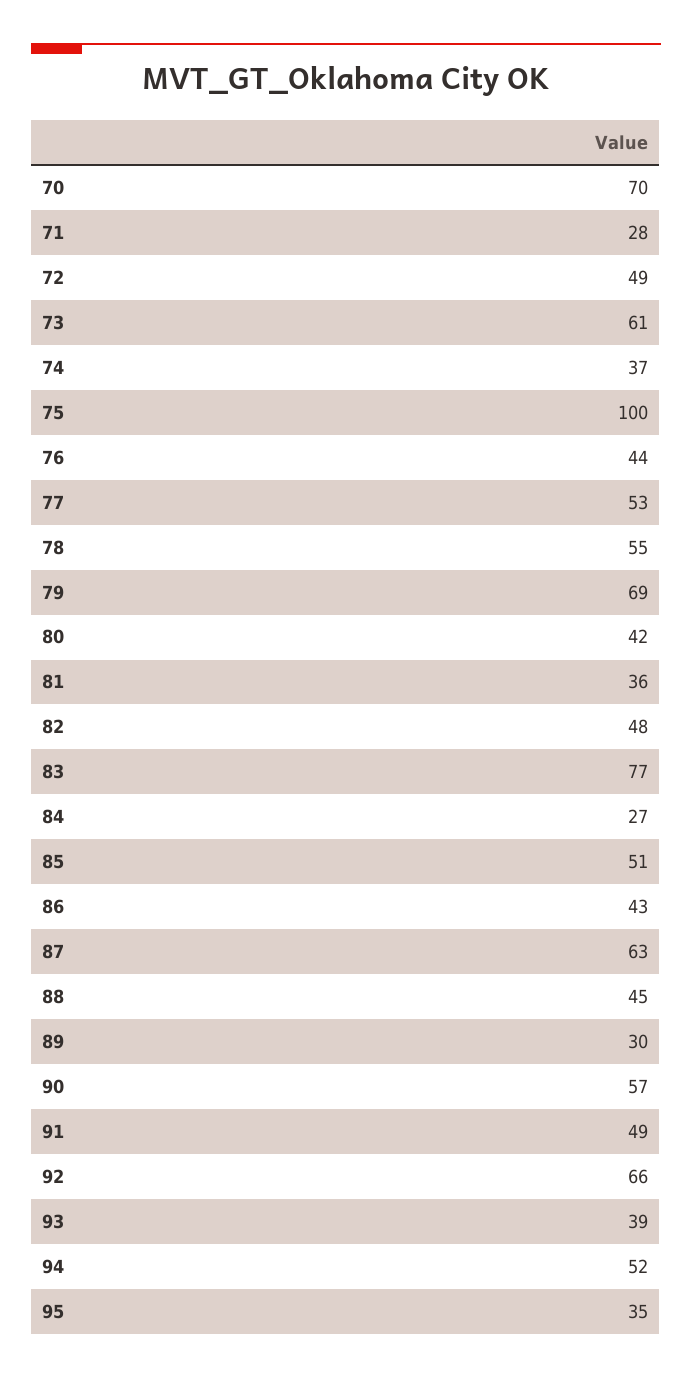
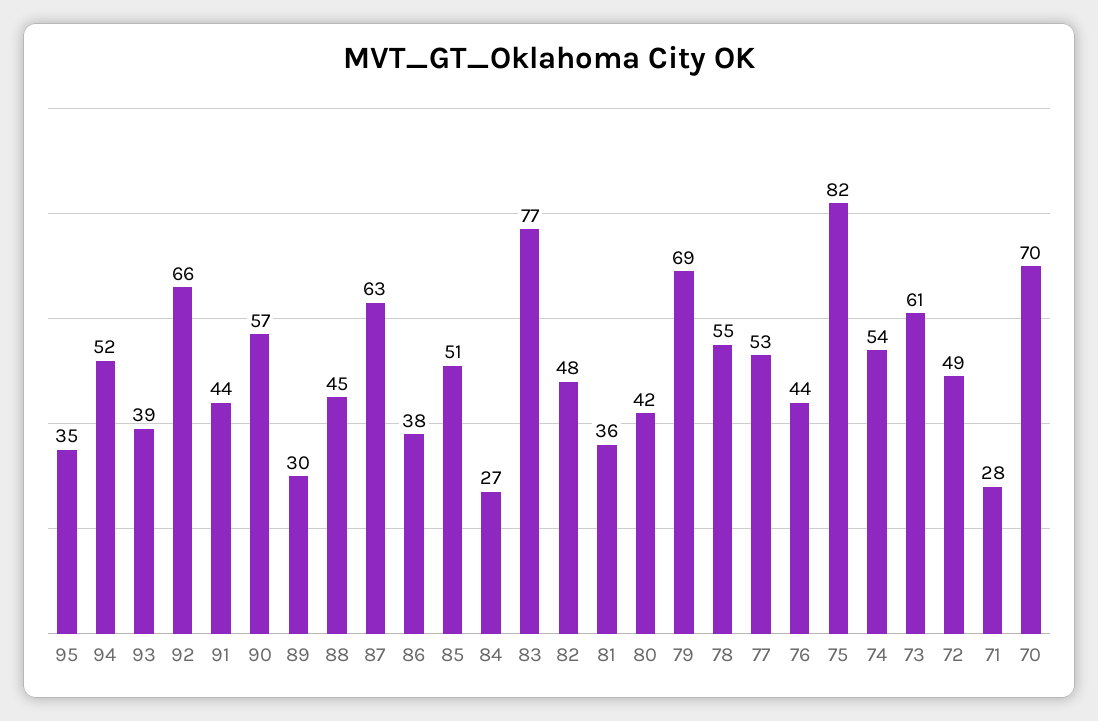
  {
    "70": 70,
    "71": 28,
    "72": 49,
    "73": 61,
-   "74": 37,
+   "74": 54,
-   "75": 100,
+   "75": 82,
    "76": 44,
    "77": 53,
    "78": 55,
    "79": 69,
    "80": 42,
    "81": 36,
    "82": 48,
    "83": 77,
    "84": 27,
    "85": 51,
-   "86": 43,
+   "86": 38,
    "87": 63,
    "88": 45,
    "89": 30,
    "90": 57,
-   "91": 49,
+   "91": 44,
    "92": 66,
    "93": 39,
    "94": 52,
    "95": 35
  }

